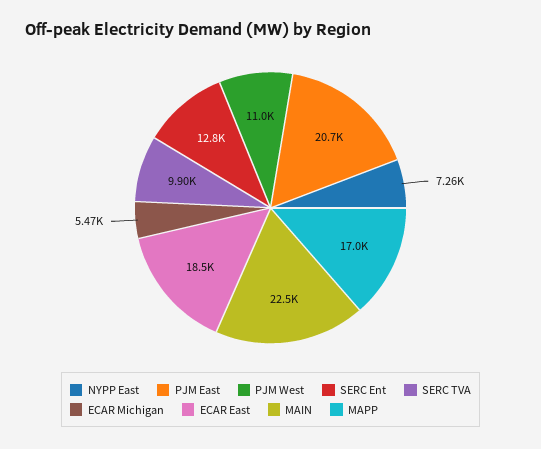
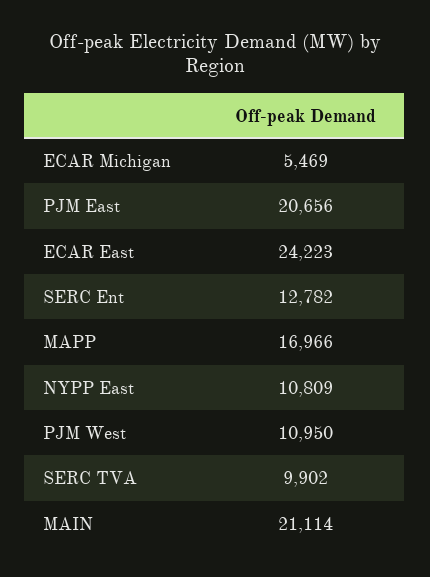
  {
-   "NYPP East": 7260,
+   "NYPP East": 10809,
    "PJM East": 20656,
    "PJM West": 10950,
    "SERC Ent": 12782,
    "SERC TVA": 9902,
    "ECAR Michigan": 5469,
-   "ECAR East": 18500,
+   "ECAR East": 24223,
-   "MAIN": 22500,
+   "MAIN": 21114,
    "MAPP": 16966
  }

